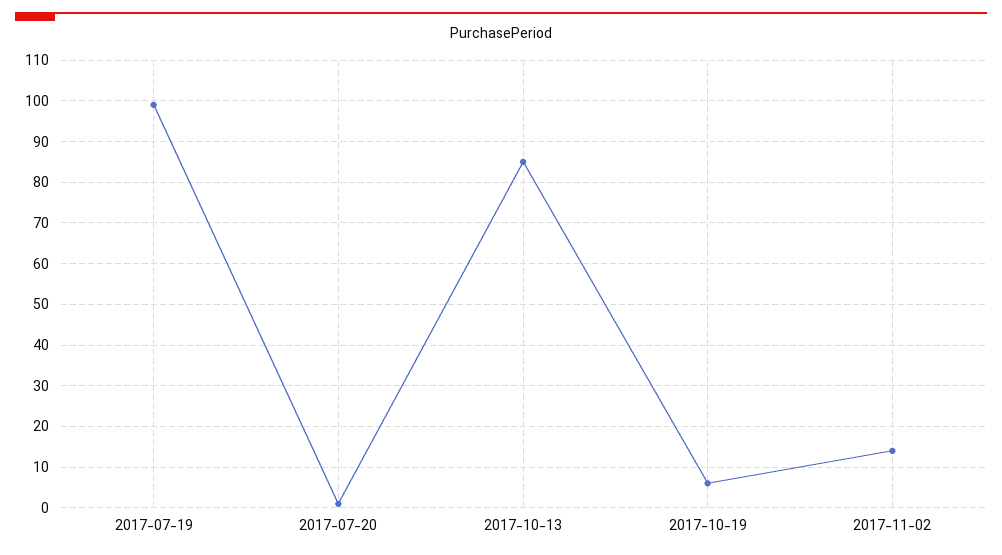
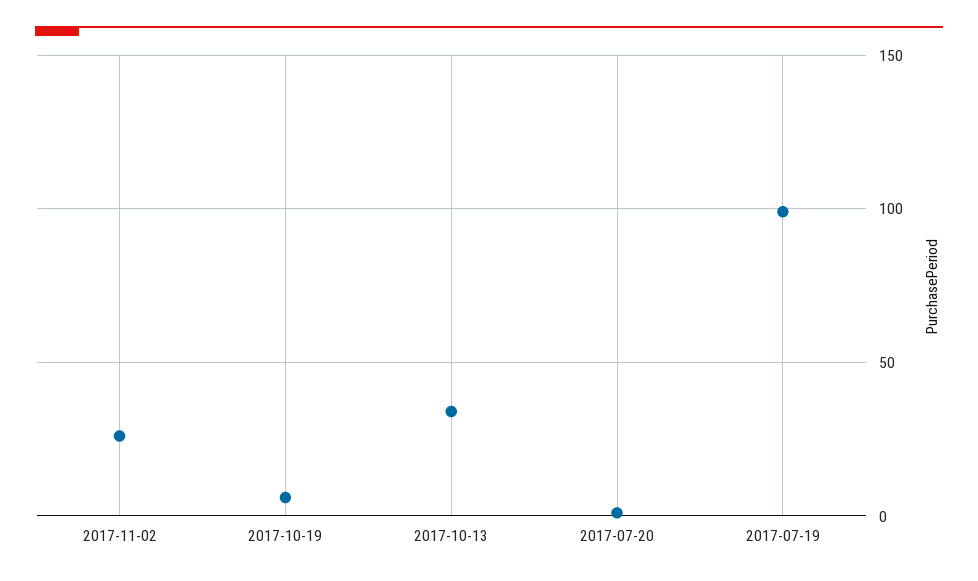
  {
    "2017-07-19": 100,
    "2017-07-20": 0,
-   "2017-10-13": 85,
+   "2017-10-13": 35,
    "2017-10-19": 5,
-   "2017-11-02": 15
+   "2017-11-02": 25
  }

